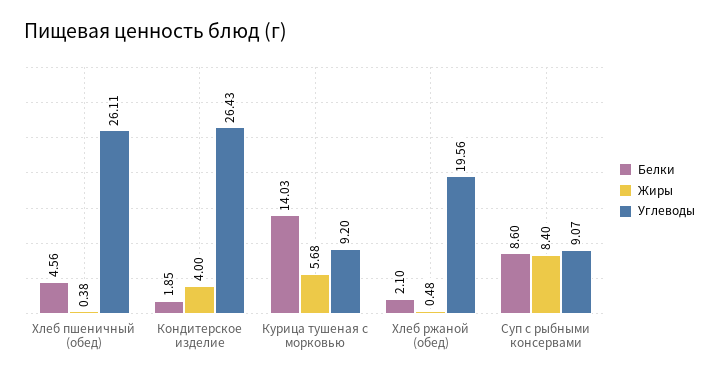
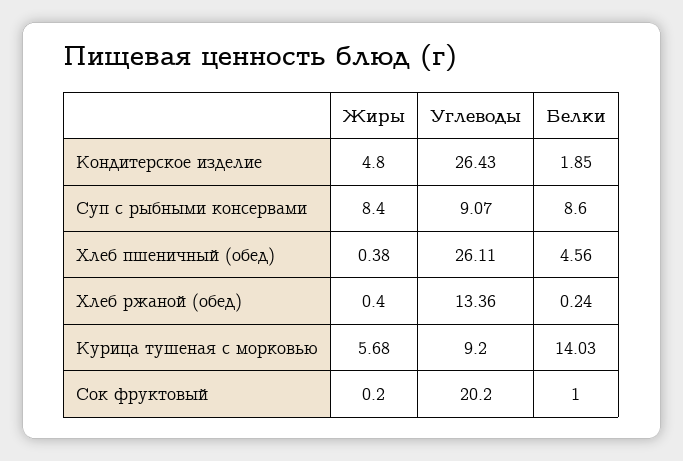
  {
    "Белки": {
      "Хлеб пшеничный (обед)": 4.56,
      "Кондитерское изделие": 1.85,
      "Курица тушеная с морковью": 14.03,
-     "Хлеб ржаной (обед)": 2.1,
+     "Хлеб ржаной (обед)": 0.24,
-     "Суп с рыбными консервами": 8.6
+     "Суп с рыбными консервами": 8.6,
+     "Сок фруктовый": 1
    },
    "Жиры": {
      "Хлеб пшеничный (обед)": 0.38,
-     "Кондитерское изделие": 4,
+     "Кондитерское изделие": 4.8,
      "Курица тушеная с морковью": 5.68,
-     "Хлеб ржаной (обед)": 0.48,
+     "Хлеб ржаной (обед)": 0.4,
-     "Суп с рыбными консервами": 8.4
+     "Суп с рыбными консервами": 8.4,
+     "Сок фруктовый": 0.2
    },
    "Углеводы": {
      "Хлеб пшеничный (обед)": 26.11,
      "Кондитерское изделие": 26.43,
      "Курица тушеная с морковью": 9.2,
-     "Хлеб ржаной (обед)": 19.56,
+     "Хлеб ржаной (обед)": 13.36,
-     "Суп с рыбными консервами": 9.07
+     "Суп с рыбными консервами": 9.07,
+     "Сок фруктовый": 20.2
    }
  }

